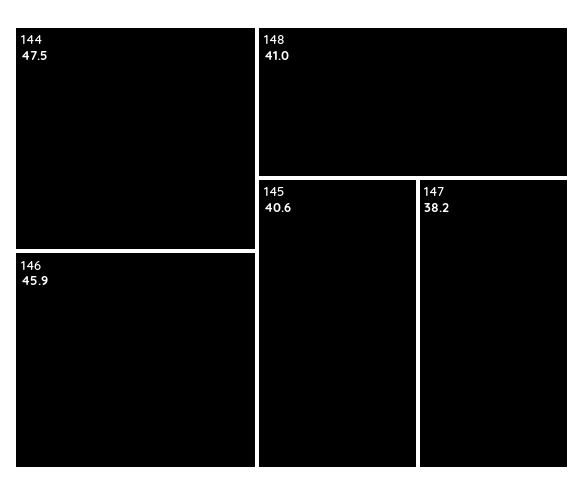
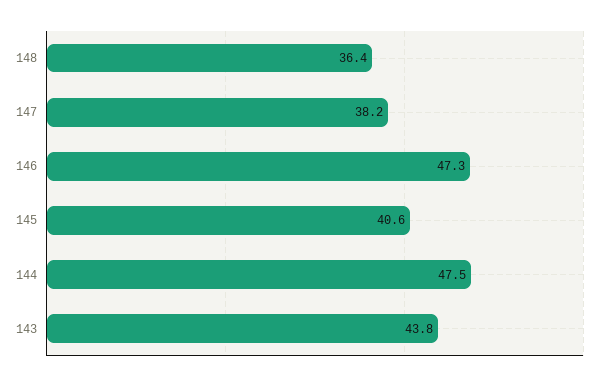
  {
    "144": 47.5,
-   "146": 45.9,
+   "146": 47.3,
-   "148": 41,
+   "148": 36.4,
    "145": 40.6,
-   "147": 38.2
+   "147": 38.2,
+   "143": 43.8
  }

